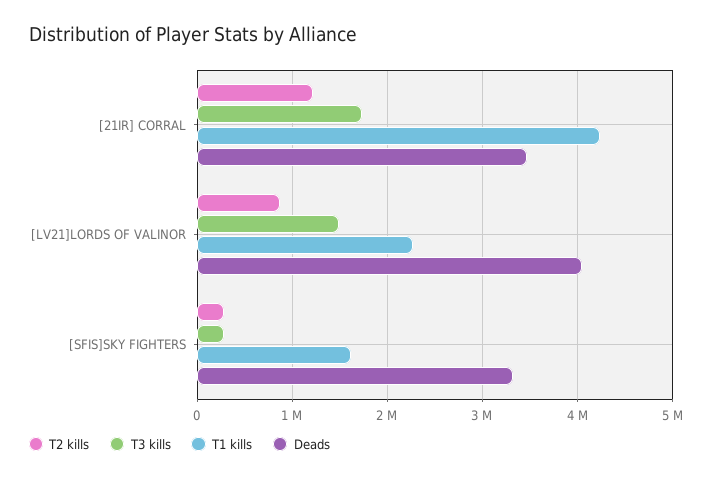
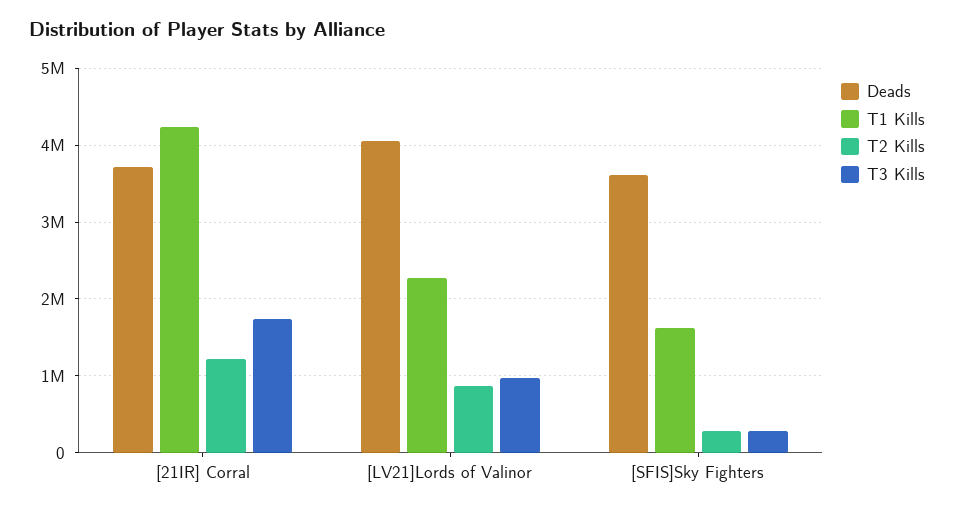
  {
    "T2 kills": {
      "[21IR] CORRAL": 1200000,
      "[LV21]LORDS OF VALINOR": 900000,
      "[SFIS]SKY FIGHTERS": 300000
    },
    "T3 kills": {
      "[21IR] CORRAL": 1700000,
-     "[LV21]LORDS OF VALINOR": 1500000,
+     "[LV21]LORDS OF VALINOR": 1000000,
      "[SFIS]SKY FIGHTERS": 300000
    },
    "T1 kills": {
      "[21IR] CORRAL": 4200000,
      "[LV21]LORDS OF VALINOR": 2300000,
      "[SFIS]SKY FIGHTERS": 1600000
    },
    "Deads": {
-     "[21IR] CORRAL": 3500000,
+     "[21IR] CORRAL": 3700000,
      "[LV21]LORDS OF VALINOR": 4100000,
-     "[SFIS]SKY FIGHTERS": 3300000
+     "[SFIS]SKY FIGHTERS": 3600000
    }
  }

